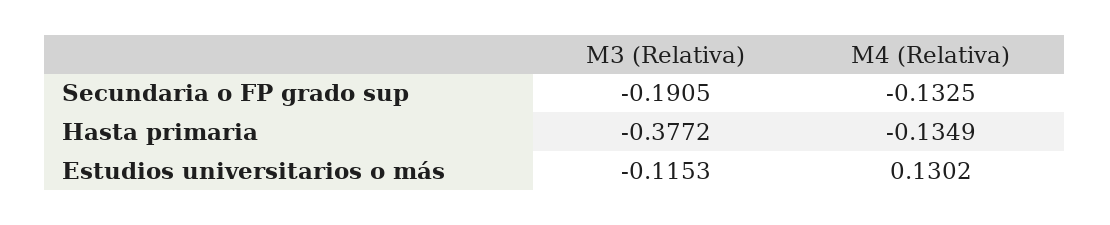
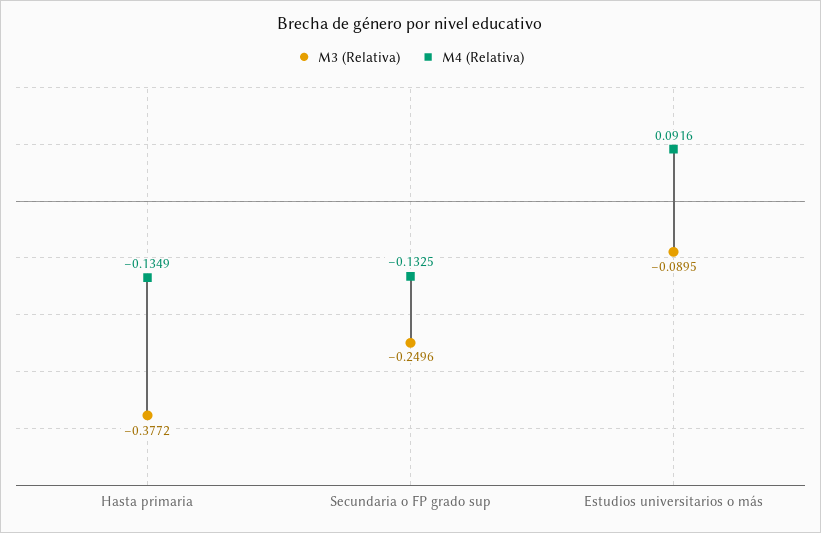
  {
    "M3 (Relativa)": {
-     "Secundaria o FP grado sup": -0.1905,
+     "Secundaria o FP grado sup": -0.2496,
      "Hasta primaria": -0.3772,
-     "Estudios universitarios o más": -0.1153
+     "Estudios universitarios o más": -0.0895
    },
    "M4 (Relativa)": {
      "Secundaria o FP grado sup": -0.1325,
      "Hasta primaria": -0.1349,
-     "Estudios universitarios o más": 0.1302
+     "Estudios universitarios o más": 0.0916
    }
  }

